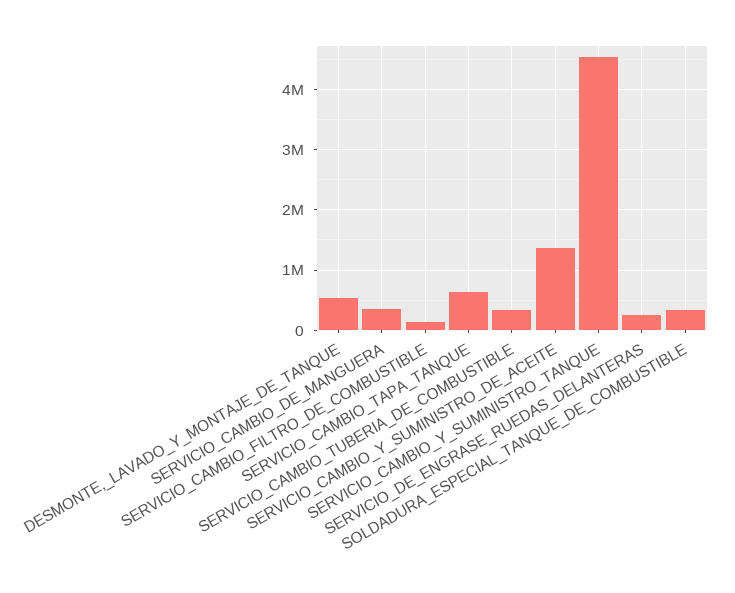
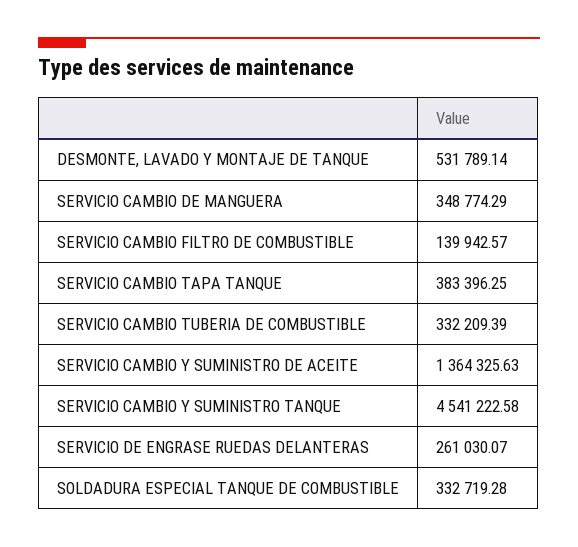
  {
    "DESMONTE,_LAVADO_Y_MONTAJE_DE_TANQUE": 531789.14,
    "SERVICIO_CAMBIO_DE_MANGUERA": 348774.29,
    "SERVICIO_CAMBIO_FILTRO_DE_COMBUSTIBLE": 139942.57,
-   "SERVICIO_CAMBIO_TAPA_TANQUE": 600000,
+   "SERVICIO_CAMBIO_TAPA_TANQUE": 383396.25,
    "SERVICIO_CAMBIO_TUBERIA_DE_COMBUSTIBLE": 332209.39,
    "SERVICIO_CAMBIO_Y_SUMINISTRO_DE_ACEITE": 1364325.63,
    "SERVICIO_CAMBIO_Y_SUMINISTRO_TANQUE": 4541222.58,
    "SERVICIO_DE_ENGRASE_RUEDAS_DELANTERAS": 261030.07,
    "SOLDADURA_ESPECIAL_TANQUE_DE_COMBUSTIBLE": 332719.28
  }

